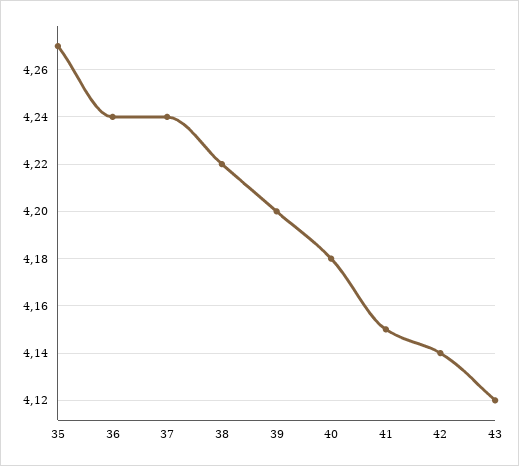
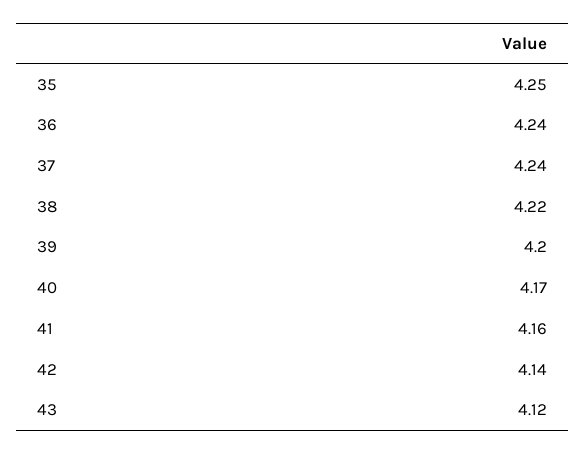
  {
-   "35": 4.27,
+   "35": 4.25,
    "36": 4.24,
    "37": 4.24,
    "38": 4.22,
    "39": 4.2,
-   "40": 4.18,
+   "40": 4.17,
-   "41": 4.15,
+   "41": 4.16,
    "42": 4.14,
    "43": 4.12
  }

